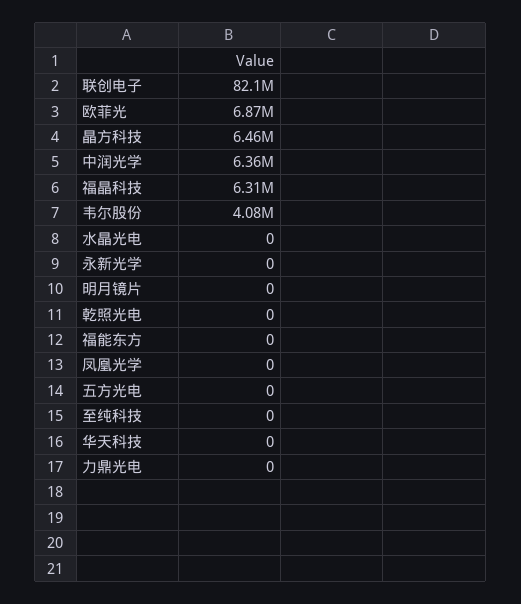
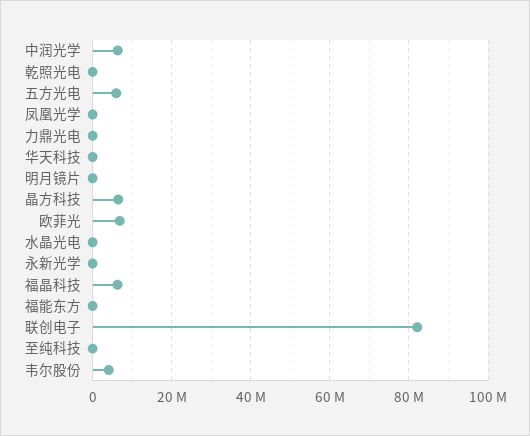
  {
    "联创电子": 82100000,
    "欧菲光": 6870000,
    "晶方科技": 6460000,
    "中润光学": 6360000,
    "福晶科技": 6310000,
    "韦尔股份": 4080000,
    "水晶光电": 0,
    "永新光学": 0,
    "明月镜片": 0,
    "乾照光电": 0,
    "福能东方": 0,
    "凤凰光学": 0,
-   "五方光电": 0,
+   "五方光电": 6000000,
    "至纯科技": 0,
    "华天科技": 0,
    "力鼎光电": 0
  }

